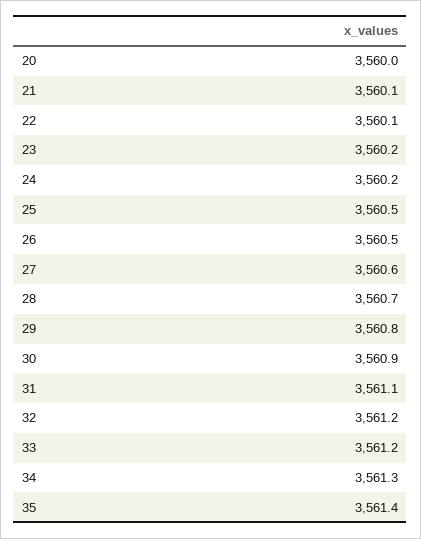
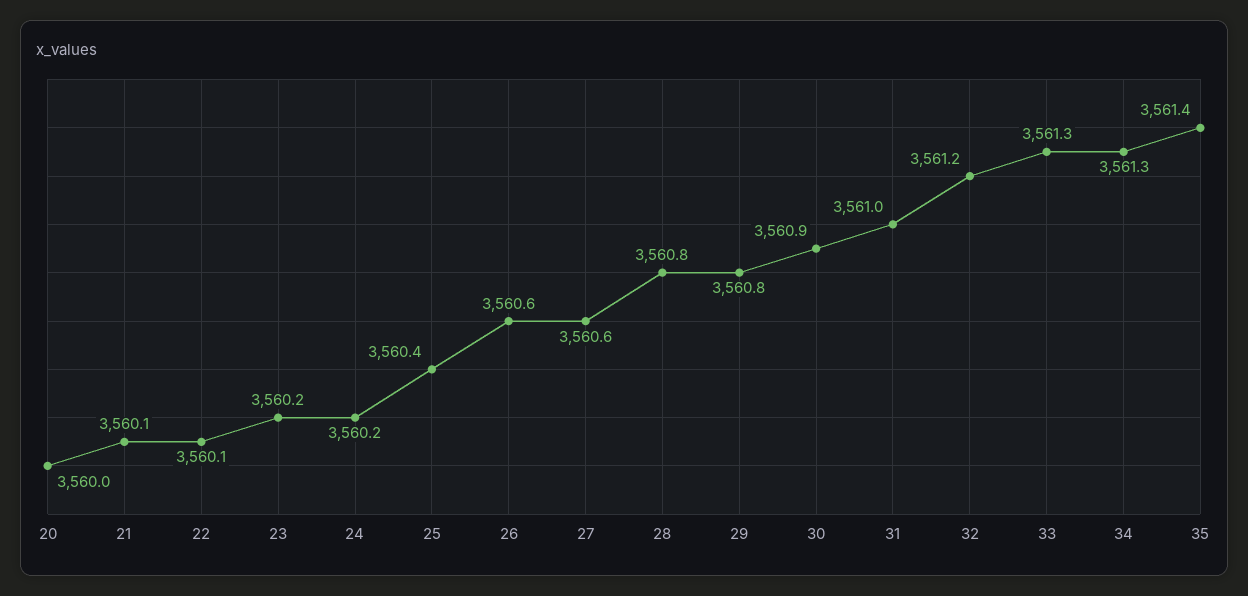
  {
    "20": 3560,
    "21": 3560.1,
    "22": 3560.1,
    "23": 3560.2,
    "24": 3560.2,
-   "25": 3560.5,
+   "25": 3560.4,
-   "26": 3560.5,
+   "26": 3560.6,
    "27": 3560.6,
-   "28": 3560.7,
+   "28": 3560.8,
    "29": 3560.8,
    "30": 3560.9,
-   "31": 3561.1,
+   "31": 3561,
    "32": 3561.2,
-   "33": 3561.2,
+   "33": 3561.3,
    "34": 3561.3,
    "35": 3561.4
  }

